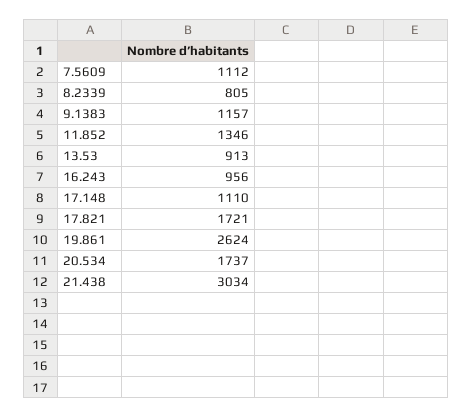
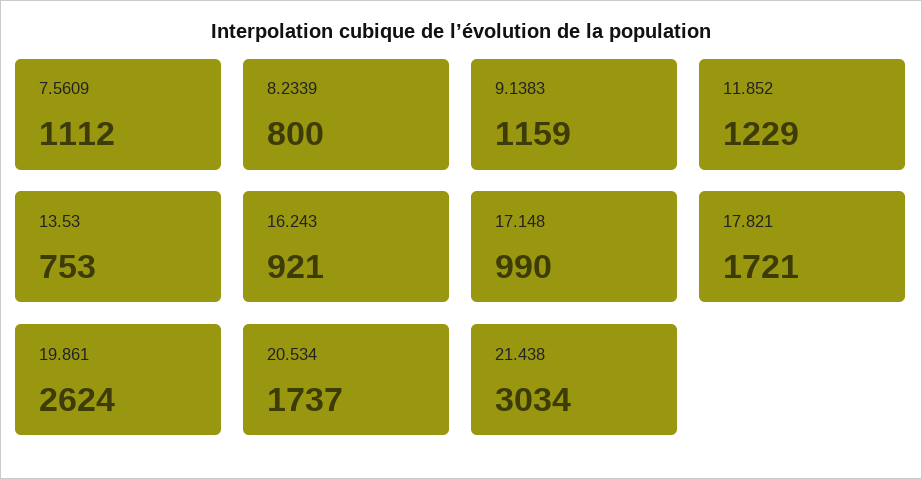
  {
    "7.5609": 1112,
-   "8.2339": 805,
+   "8.2339": 800,
-   "9.1383": 1157,
+   "9.1383": 1159,
-   "11.852": 1346,
+   "11.852": 1229,
-   "13.53": 913,
+   "13.53": 753,
-   "16.243": 956,
+   "16.243": 921,
-   "17.148": 1110,
+   "17.148": 990,
    "17.821": 1721,
    "19.861": 2624,
    "20.534": 1737,
    "21.438": 3034
  }

